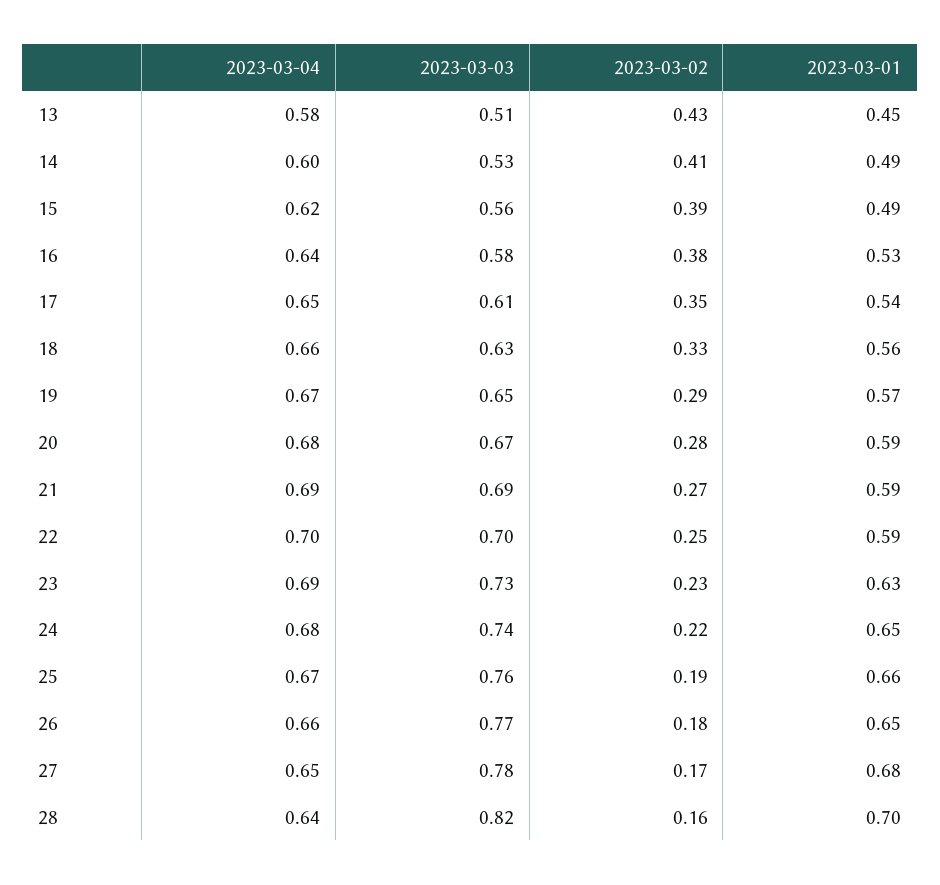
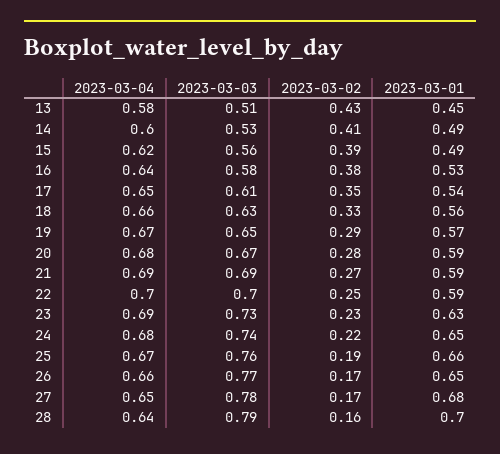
  {
    "2023-03-04": {
      "13": 0.58,
      "14": 0.6,
      "15": 0.62,
      "16": 0.64,
      "17": 0.65,
      "18": 0.66,
      "19": 0.67,
      "20": 0.68,
      "21": 0.69,
      "22": 0.7,
      "23": 0.69,
      "24": 0.68,
      "25": 0.67,
      "26": 0.66,
      "27": 0.65,
      "28": 0.64
    },
    "2023-03-03": {
      "13": 0.51,
      "14": 0.53,
      "15": 0.56,
      "16": 0.58,
      "17": 0.61,
      "18": 0.63,
      "19": 0.65,
      "20": 0.67,
      "21": 0.69,
      "22": 0.7,
      "23": 0.73,
      "24": 0.74,
      "25": 0.76,
      "26": 0.77,
      "27": 0.78,
-     "28": 0.82
+     "28": 0.79
    },
    "2023-03-02": {
      "13": 0.43,
      "14": 0.41,
      "15": 0.39,
      "16": 0.38,
      "17": 0.35,
      "18": 0.33,
      "19": 0.29,
      "20": 0.28,
      "21": 0.27,
      "22": 0.25,
      "23": 0.23,
      "24": 0.22,
      "25": 0.19,
-     "26": 0.18,
+     "26": 0.17,
      "27": 0.17,
      "28": 0.16
    },
    "2023-03-01": {
      "13": 0.45,
      "14": 0.49,
      "15": 0.49,
      "16": 0.53,
      "17": 0.54,
      "18": 0.56,
      "19": 0.57,
      "20": 0.59,
      "21": 0.59,
      "22": 0.59,
      "23": 0.63,
      "24": 0.65,
      "25": 0.66,
      "26": 0.65,
      "27": 0.68,
      "28": 0.7
    }
  }

